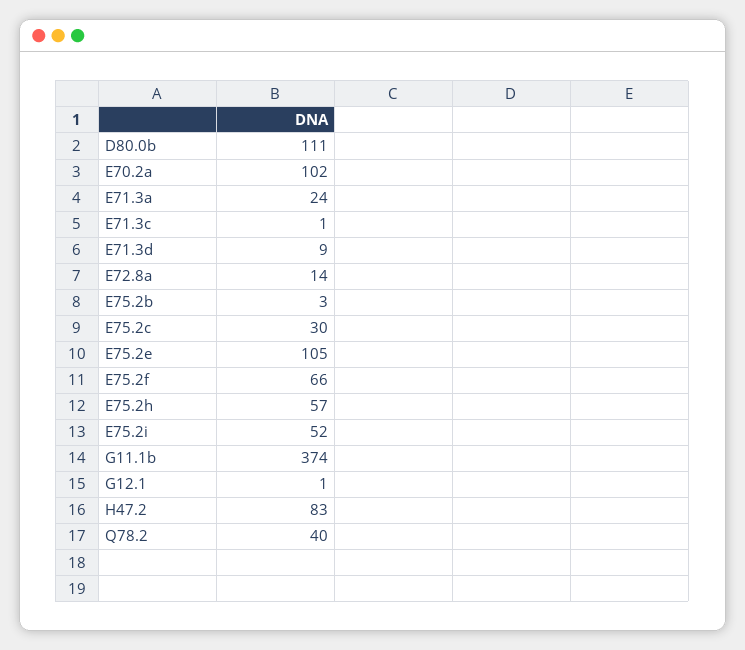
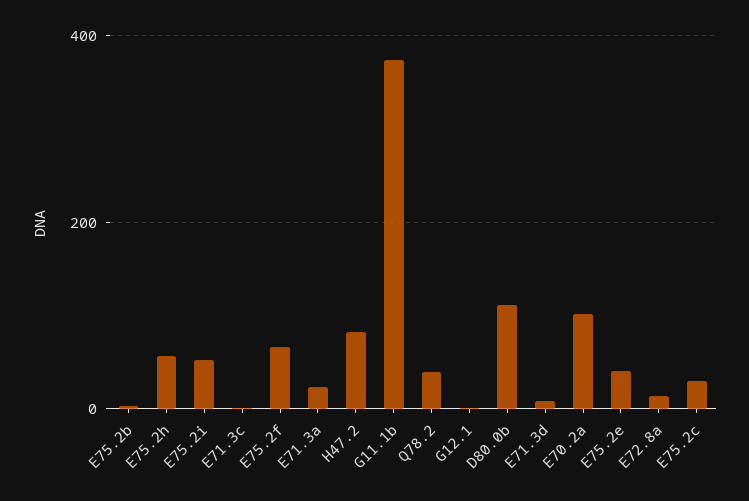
  {
    "D80.0b": 111,
    "E70.2a": 102,
    "E71.3a": 24,
    "E71.3c": 1,
    "E71.3d": 9,
    "E72.8a": 14,
    "E75.2b": 3,
    "E75.2c": 30,
-   "E75.2e": 105,
+   "E75.2e": 40,
    "E75.2f": 66,
    "E75.2h": 57,
    "E75.2i": 52,
    "G11.1b": 374,
    "G12.1": 1,
    "H47.2": 83,
    "Q78.2": 40
  }

